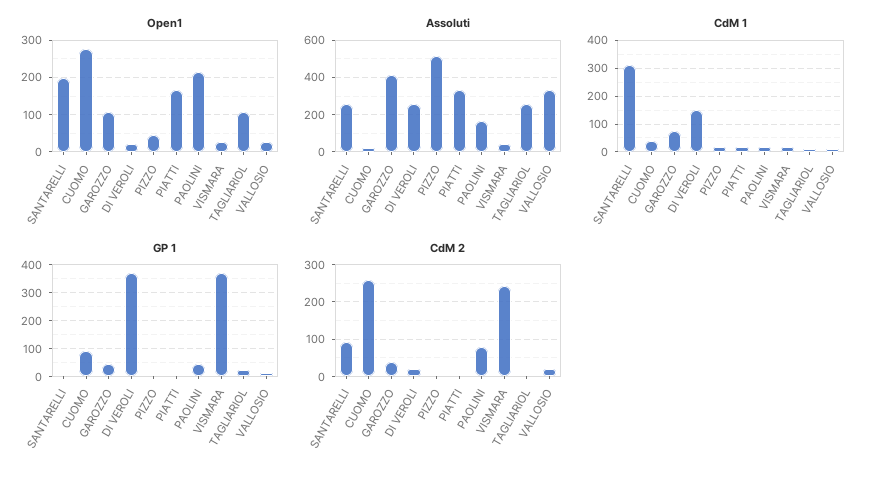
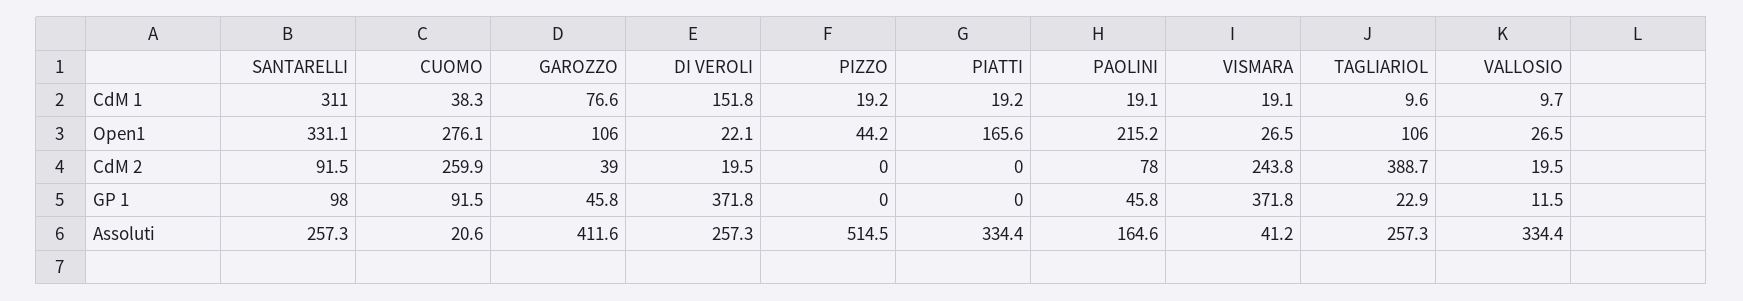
  {
    "Open1": {
-     "SANTARELLI": 200,
+     "SANTARELLI": 331.1,
      "CUOMO": 276.1,
      "GAROZZO": 106,
      "DI VEROLI": 22.1,
      "PIZZO": 44.2,
      "PIATTI": 165.6,
      "PAOLINI": 215.2,
      "VISMARA": 26.5,
      "TAGLIARIOL": 106,
      "VALLOSIO": 26.5
    },
    "Assoluti": {
      "SANTARELLI": 257.3,
      "CUOMO": 20.6,
      "GAROZZO": 411.6,
      "DI VEROLI": 257.3,
      "PIZZO": 514.5,
      "PIATTI": 334.4,
      "PAOLINI": 164.6,
      "VISMARA": 41.2,
      "TAGLIARIOL": 257.3,
      "VALLOSIO": 334.4
    },
    "CdM 1": {
      "SANTARELLI": 311,
      "CUOMO": 38.3,
      "GAROZZO": 76.6,
      "DI VEROLI": 151.8,
      "PIZZO": 19.2,
      "PIATTI": 19.2,
      "PAOLINI": 19.1,
      "VISMARA": 19.1,
      "TAGLIARIOL": 9.6,
      "VALLOSIO": 9.7
    },
    "GP 1": {
-     "SANTARELLI": 0,
+     "SANTARELLI": 98,
      "CUOMO": 91.5,
      "GAROZZO": 45.8,
      "DI VEROLI": 371.8,
      "PIZZO": 0,
      "PIATTI": 0,
      "PAOLINI": 45.8,
      "VISMARA": 371.8,
      "TAGLIARIOL": 22.9,
      "VALLOSIO": 11.5
    },
    "CdM 2": {
      "SANTARELLI": 91.5,
      "CUOMO": 259.9,
      "GAROZZO": 39,
      "DI VEROLI": 19.5,
      "PIZZO": 0,
      "PIATTI": 0,
      "PAOLINI": 78,
      "VISMARA": 243.8,
-     "TAGLIARIOL": 0,
+     "TAGLIARIOL": 388.7,
      "VALLOSIO": 19.5
    }
  }

